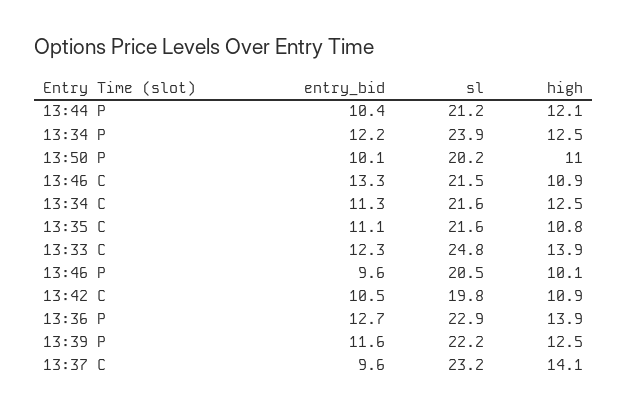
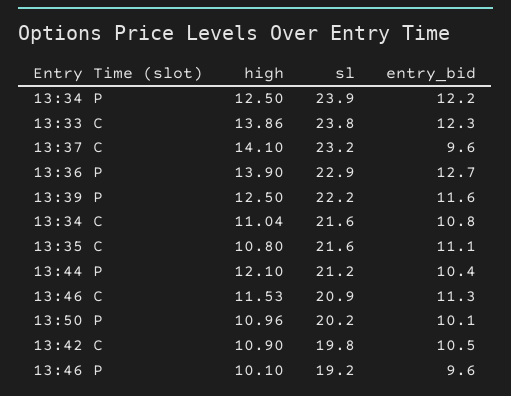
  {
    "entry_bid": {
      "13:44 P": 10.4,
      "13:34 P": 12.2,
      "13:50 P": 10.1,
-     "13:46 C": 13.3,
+     "13:46 C": 11.3,
-     "13:34 C": 11.3,
+     "13:34 C": 10.8,
      "13:35 C": 11.1,
      "13:33 C": 12.3,
      "13:46 P": 9.6,
      "13:42 C": 10.5,
      "13:36 P": 12.7,
      "13:39 P": 11.6,
      "13:37 C": 9.6
    },
    "sl": {
      "13:44 P": 21.2,
      "13:34 P": 23.9,
      "13:50 P": 20.2,
-     "13:46 C": 21.5,
+     "13:46 C": 20.9,
      "13:34 C": 21.6,
      "13:35 C": 21.6,
-     "13:33 C": 24.8,
+     "13:33 C": 23.8,
-     "13:46 P": 20.5,
+     "13:46 P": 19.2,
      "13:42 C": 19.8,
      "13:36 P": 22.9,
      "13:39 P": 22.2,
      "13:37 C": 23.2
    },
    "high": {
      "13:44 P": 12.1,
      "13:34 P": 12.5,
      "13:50 P": 10.96,
-     "13:46 C": 10.9,
+     "13:46 C": 11.53,
-     "13:34 C": 12.5,
+     "13:34 C": 11.04,
      "13:35 C": 10.8,
      "13:33 C": 13.86,
      "13:46 P": 10.1,
      "13:42 C": 10.9,
      "13:36 P": 13.9,
      "13:39 P": 12.5,
      "13:37 C": 14.1
    }
  }

